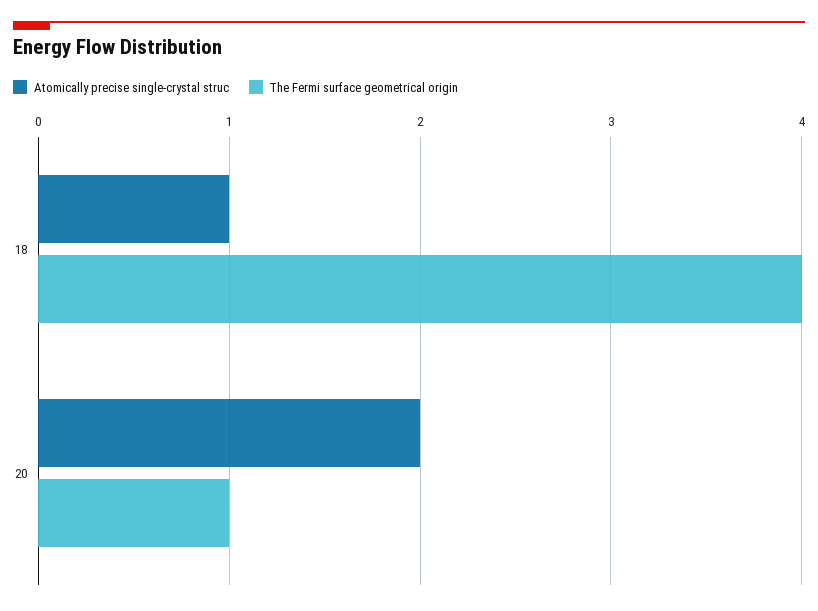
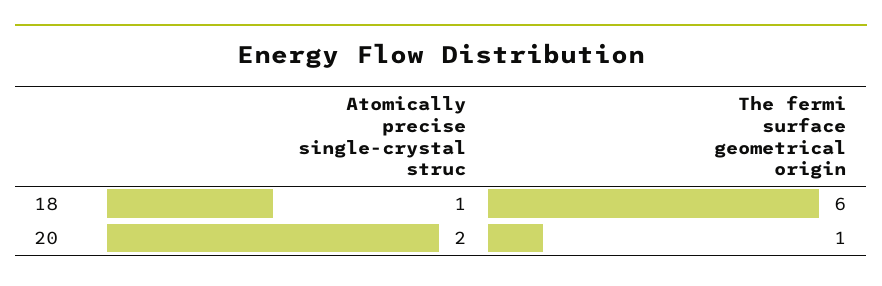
  {
    "Atomically precise single-crystal struc": {
      "18": 1,
      "20": 2
    },
    "The Fermi surface geometrical origin": {
-     "18": 4,
+     "18": 6,
      "20": 1
    }
  }

